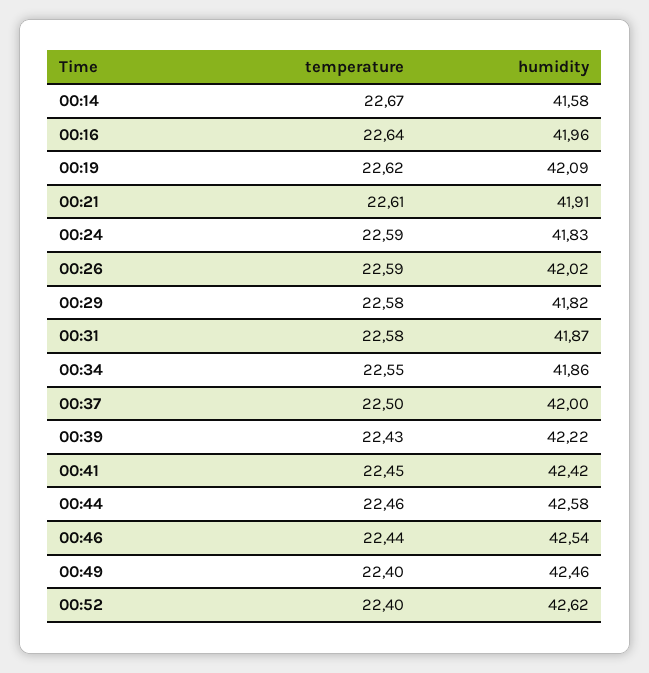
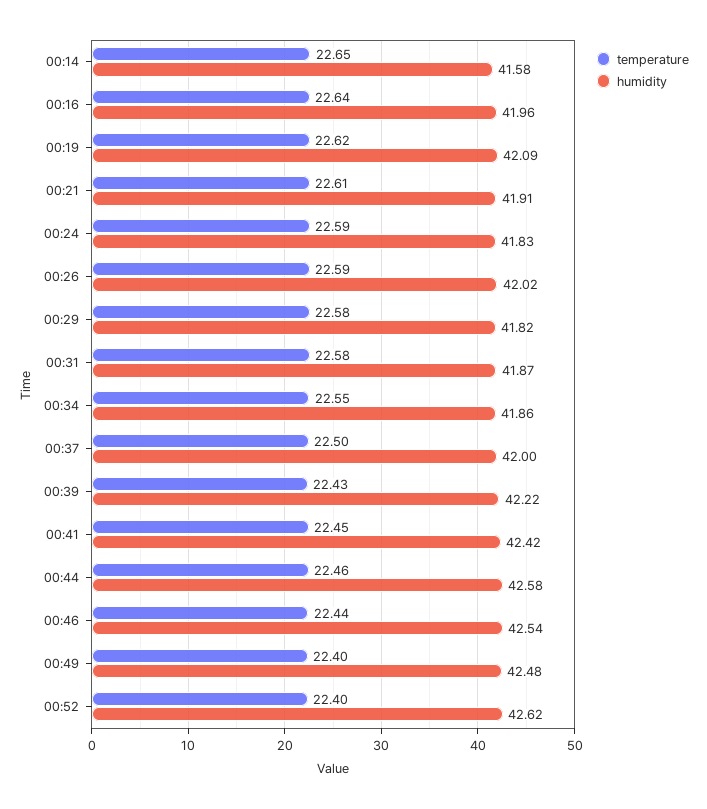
  {
    "temperature": {
-     "00:14": 22.67,
+     "00:14": 22.65,
      "00:16": 22.64,
      "00:19": 22.62,
      "00:21": 22.61,
      "00:24": 22.59,
      "00:26": 22.59,
      "00:29": 22.58,
      "00:31": 22.58,
      "00:34": 22.55,
      "00:37": 22.5,
      "00:39": 22.43,
      "00:41": 22.45,
      "00:44": 22.46,
      "00:46": 22.44,
      "00:49": 22.4,
      "00:52": 22.4
    },
    "humidity": {
      "00:14": 41.58,
      "00:16": 41.96,
      "00:19": 42.09,
      "00:21": 41.91,
      "00:24": 41.83,
      "00:26": 42.02,
      "00:29": 41.82,
      "00:31": 41.87,
      "00:34": 41.86,
      "00:37": 42,
      "00:39": 42.22,
      "00:41": 42.42,
      "00:44": 42.58,
      "00:46": 42.54,
-     "00:49": 42.46,
+     "00:49": 42.48,
      "00:52": 42.62
    }
  }

